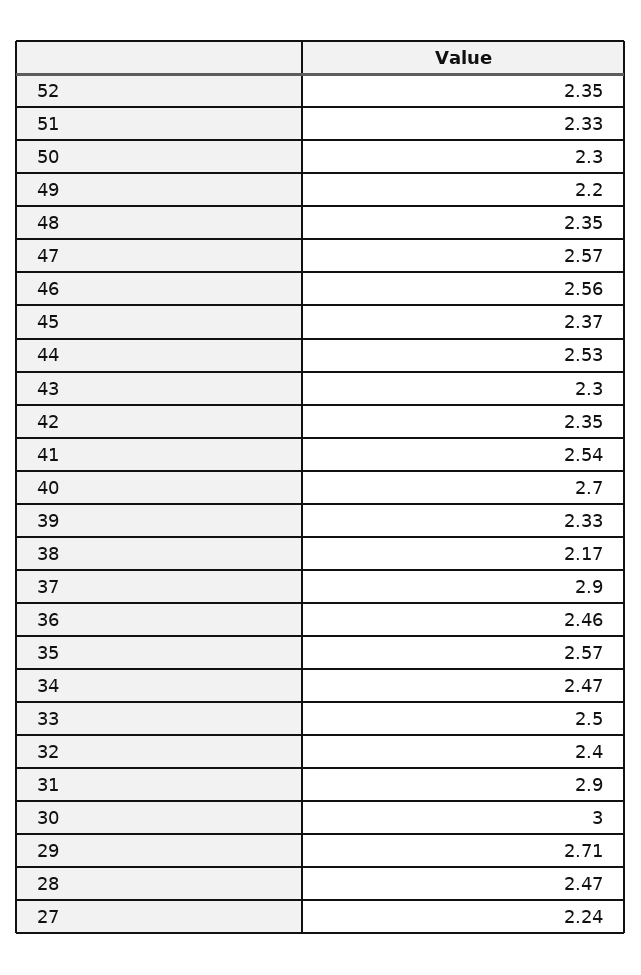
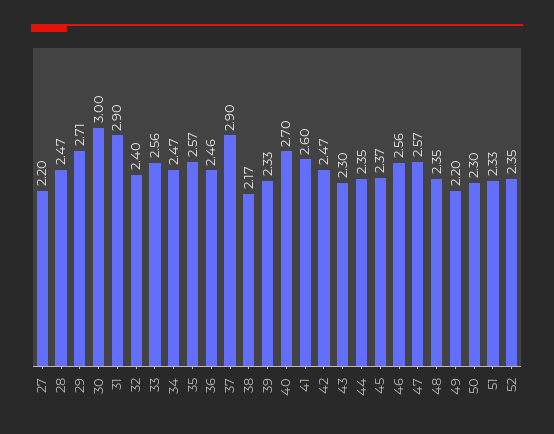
  {
    "52": 2.35,
    "51": 2.33,
    "50": 2.3,
    "49": 2.2,
    "48": 2.35,
    "47": 2.57,
    "46": 2.56,
    "45": 2.37,
-   "44": 2.53,
+   "44": 2.35,
    "43": 2.3,
-   "42": 2.35,
+   "42": 2.47,
-   "41": 2.54,
+   "41": 2.6,
    "40": 2.7,
    "39": 2.33,
    "38": 2.17,
    "37": 2.9,
    "36": 2.46,
    "35": 2.57,
    "34": 2.47,
-   "33": 2.5,
+   "33": 2.56,
    "32": 2.4,
    "31": 2.9,
    "30": 3,
    "29": 2.71,
    "28": 2.47,
-   "27": 2.24
+   "27": 2.2
  }

